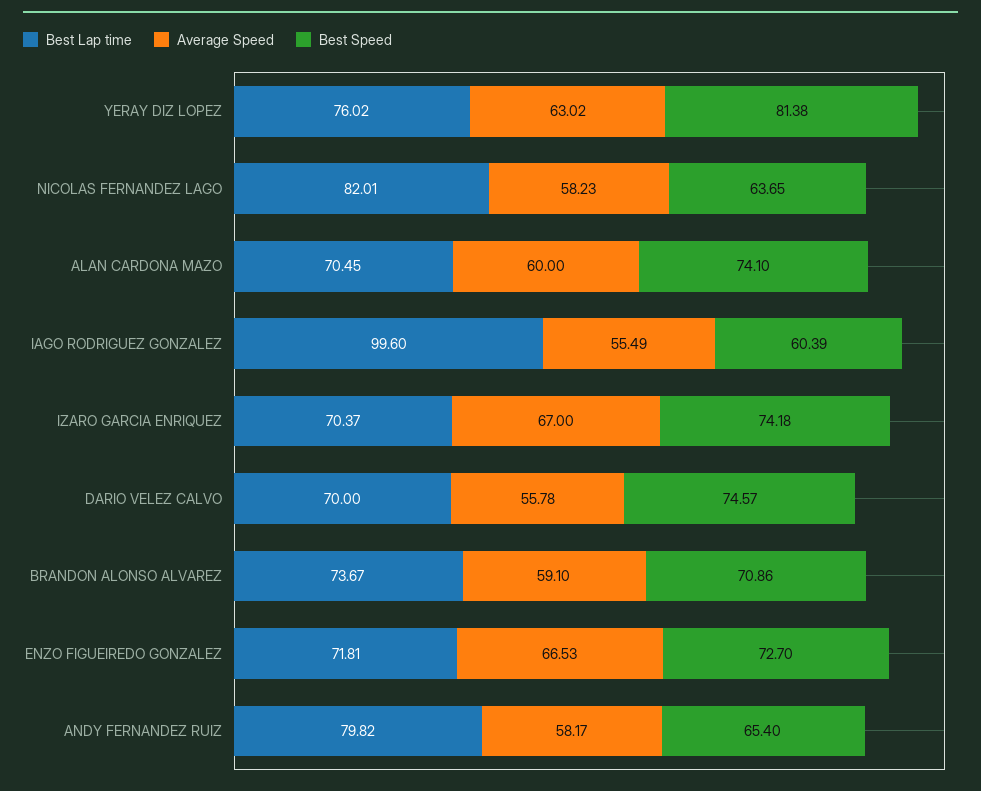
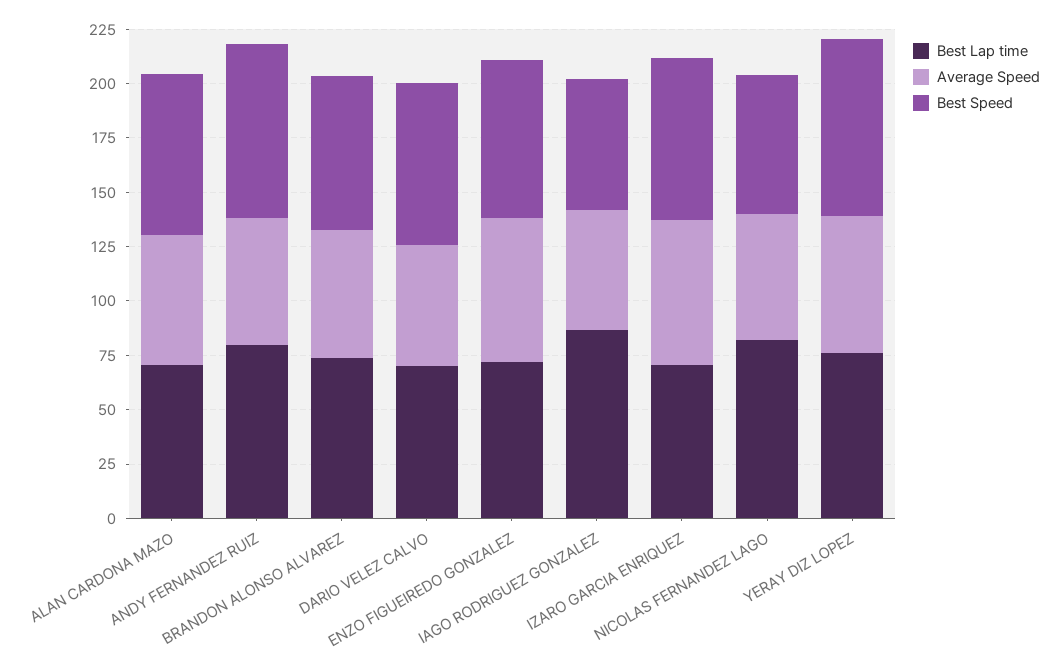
  {
    "Best Lap time": {
      "YERAY DIZ LOPEZ": 76.02,
      "NICOLAS FERNANDEZ LAGO": 82.01,
      "ALAN CARDONA MAZO": 70.45,
-     "IAGO RODRIGUEZ GONZALEZ": 99.6,
+     "IAGO RODRIGUEZ GONZALEZ": 85,
      "IZARO GARCIA ENRIQUEZ": 70.37,
      "DARIO VELEZ CALVO": 70,
      "BRANDON ALONSO ALVAREZ": 73.67,
      "ENZO FIGUEIREDO GONZALEZ": 71.81,
      "ANDY FERNANDEZ RUIZ": 79.82
    },
    "Average Speed": {
      "YERAY DIZ LOPEZ": 63.02,
      "NICOLAS FERNANDEZ LAGO": 58.23,
      "ALAN CARDONA MAZO": 60,
      "IAGO RODRIGUEZ GONZALEZ": 55.49,
      "IZARO GARCIA ENRIQUEZ": 67,
      "DARIO VELEZ CALVO": 55.78,
      "BRANDON ALONSO ALVAREZ": 59.1,
      "ENZO FIGUEIREDO GONZALEZ": 66.53,
      "ANDY FERNANDEZ RUIZ": 58.17
    },
    "Best Speed": {
      "YERAY DIZ LOPEZ": 81.38,
      "NICOLAS FERNANDEZ LAGO": 63.65,
      "ALAN CARDONA MAZO": 74.1,
      "IAGO RODRIGUEZ GONZALEZ": 60.39,
      "IZARO GARCIA ENRIQUEZ": 74.18,
      "DARIO VELEZ CALVO": 74.57,
      "BRANDON ALONSO ALVAREZ": 70.86,
      "ENZO FIGUEIREDO GONZALEZ": 72.7,
-     "ANDY FERNANDEZ RUIZ": 65.4
+     "ANDY FERNANDEZ RUIZ": 80
    }
  }

